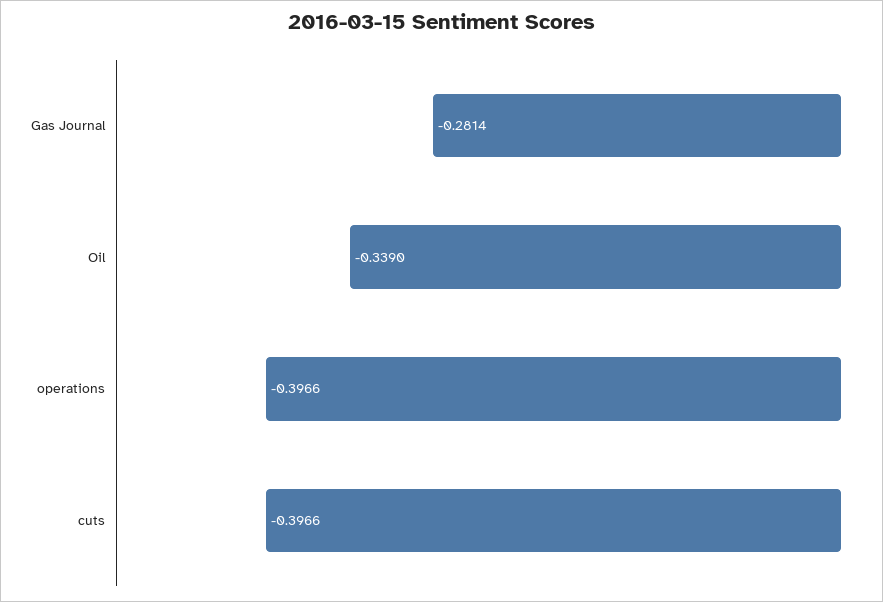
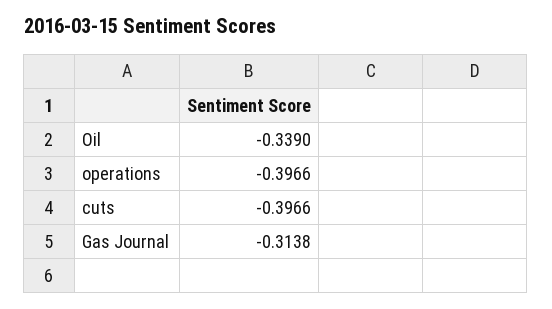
  {
-   "Gas Journal": -0.2814,
+   "Gas Journal": -0.3138,
    "Oil": -0.339,
    "operations": -0.3966,
    "cuts": -0.3966
  }

